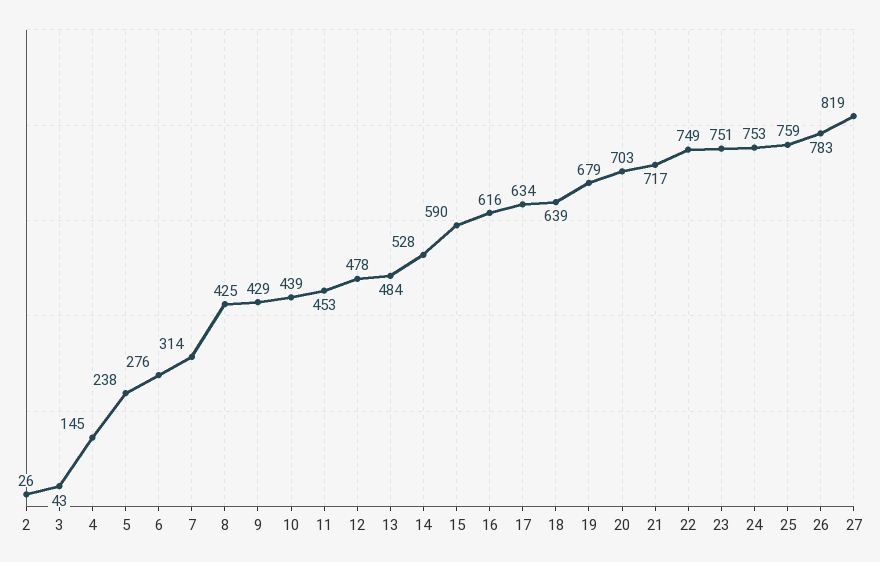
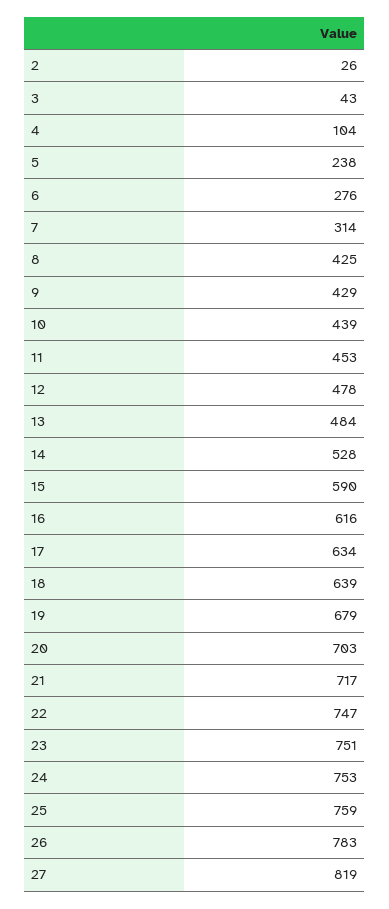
  {
    "2": 26,
    "3": 43,
-   "4": 145,
+   "4": 104,
    "5": 238,
    "6": 276,
    "7": 314,
    "8": 425,
    "9": 429,
    "10": 439,
    "11": 453,
    "12": 478,
    "13": 484,
    "14": 528,
    "15": 590,
    "16": 616,
    "17": 634,
    "18": 639,
    "19": 679,
    "20": 703,
    "21": 717,
-   "22": 749,
+   "22": 747,
    "23": 751,
    "24": 753,
    "25": 759,
    "26": 783,
    "27": 819
  }

